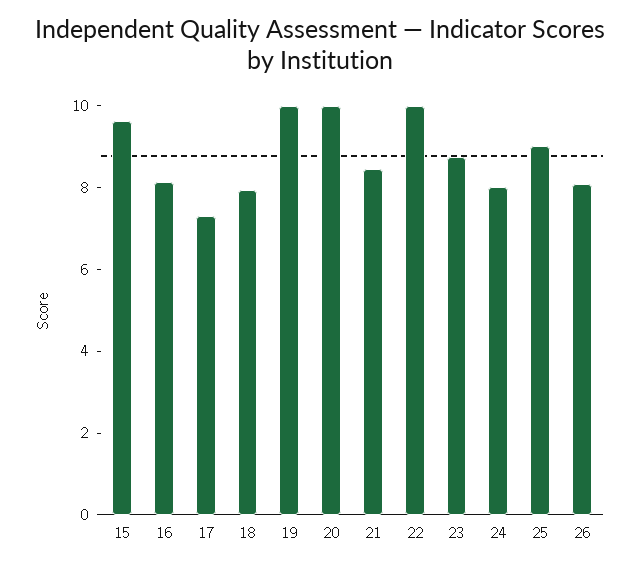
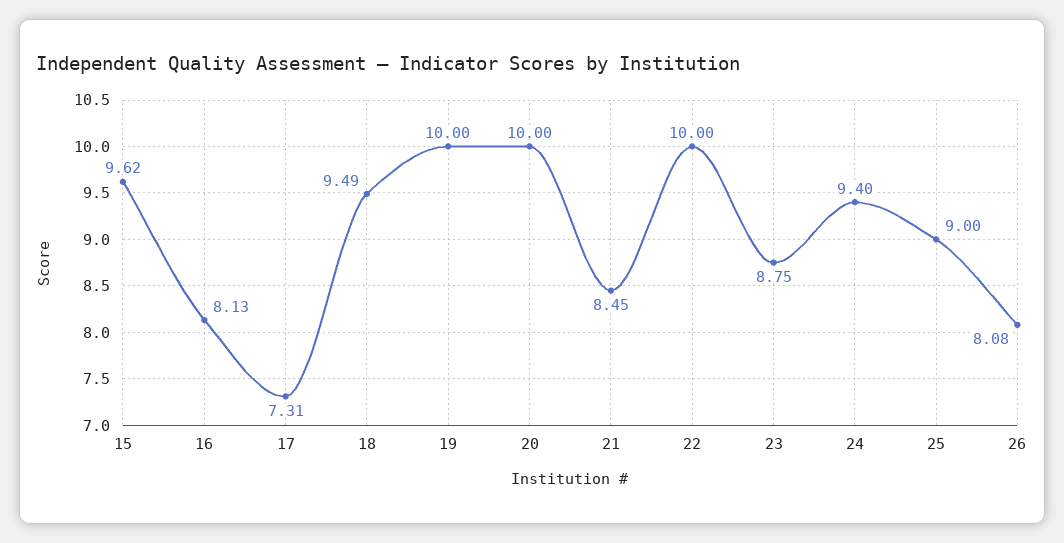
  {
    "15": 9.62,
    "16": 8.13,
    "17": 7.31,
-   "18": 8,
+   "18": 9.49,
    "19": 10,
    "20": 10,
    "21": 8.45,
    "22": 10,
    "23": 8.75,
-   "24": 8,
+   "24": 9.4,
    "25": 9,
    "26": 8.08
  }

